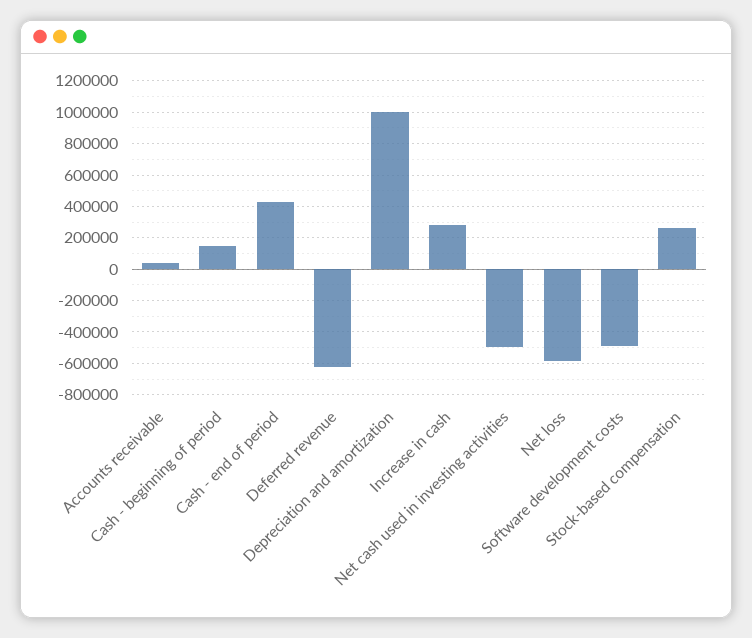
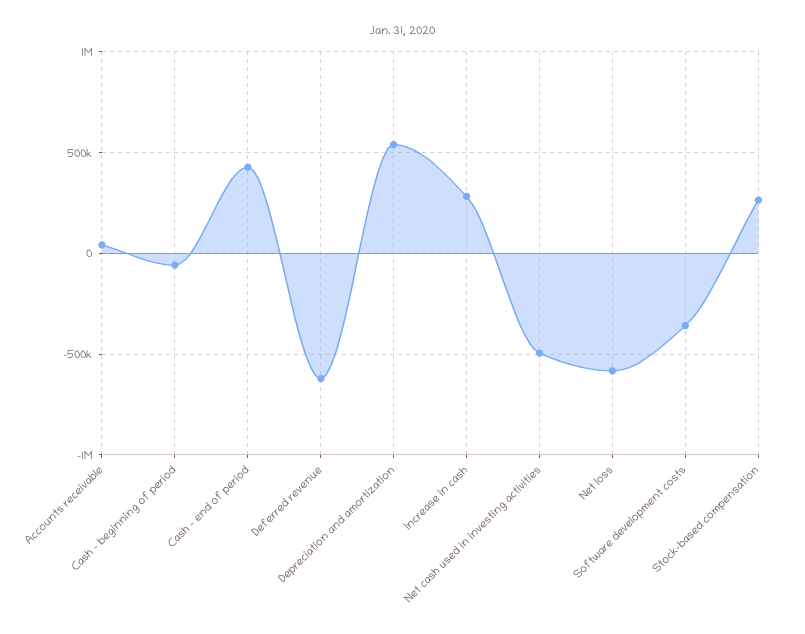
  {
    "Accounts receivable": 50000,
-   "Cash - beginning of period": 150000,
+   "Cash - beginning of period": -50000,
    "Cash - end of period": 450000,
    "Deferred revenue": -600000,
-   "Depreciation and amortization": 1000000,
+   "Depreciation and amortization": 550000,
    "Increase in cash": 300000,
    "Net cash used in investing activities": -500000,
    "Net loss": -600000,
-   "Software development costs": -500000,
+   "Software development costs": -350000,
    "Stock-based compensation": 250000
  }

